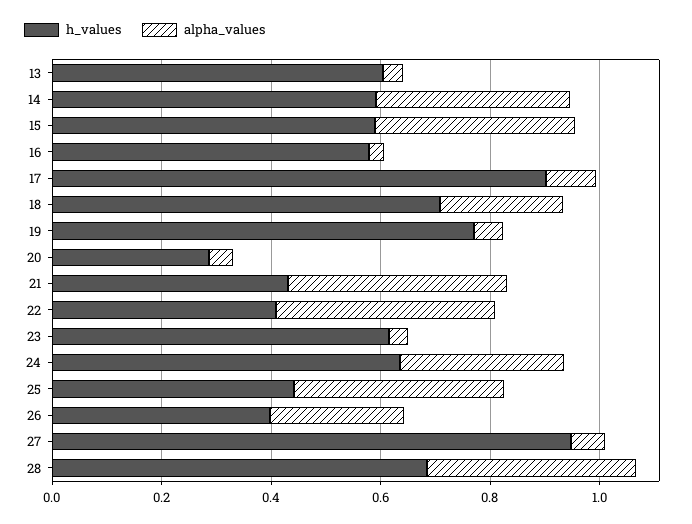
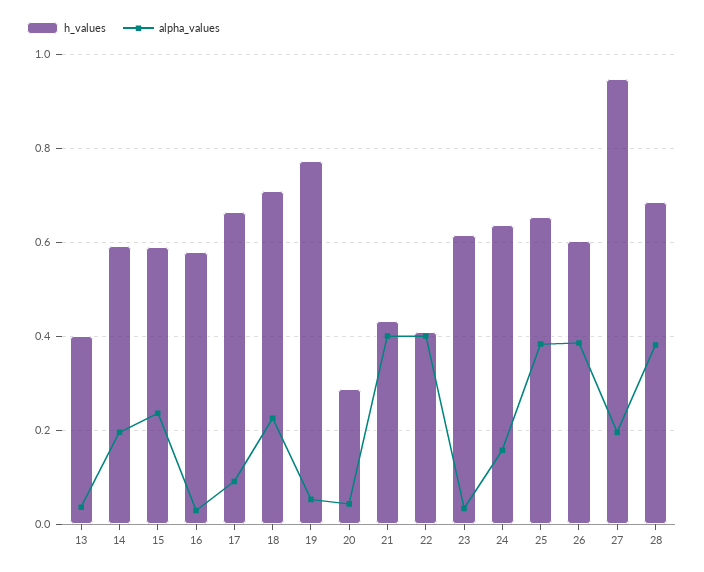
  {
    "h_values": {
-     "13": 0.6,
+     "13": 0.4,
      "14": 0.6,
      "15": 0.6,
      "16": 0.58,
-     "17": 0.9,
+     "17": 0.66,
      "18": 0.7,
      "19": 0.78,
      "20": 0.28,
      "21": 0.44,
      "22": 0.4,
      "23": 0.62,
      "24": 0.64,
-     "25": 0.45,
+     "25": 0.66,
-     "26": 0.4,
+     "26": 0.6,
      "27": 0.94,
      "28": 0.68
    },
    "alpha_values": {
      "13": 0.04,
-     "14": 0.35,
+     "14": 0.2,
-     "15": 0.35,
+     "15": 0.24,
      "16": 0.02,
      "17": 0.1,
      "18": 0.22,
      "19": 0.06,
      "20": 0.04,
      "21": 0.4,
      "22": 0.4,
      "23": 0.04,
-     "24": 0.3,
+     "24": 0.16,
      "25": 0.38,
-     "26": 0.25,
+     "26": 0.38,
-     "27": 0.05,
+     "27": 0.2,
      "28": 0.38
    }
  }

